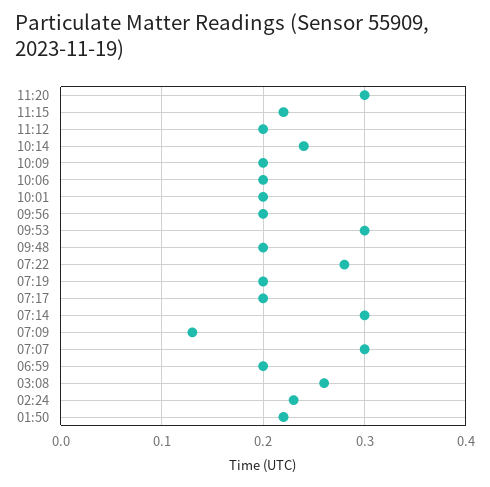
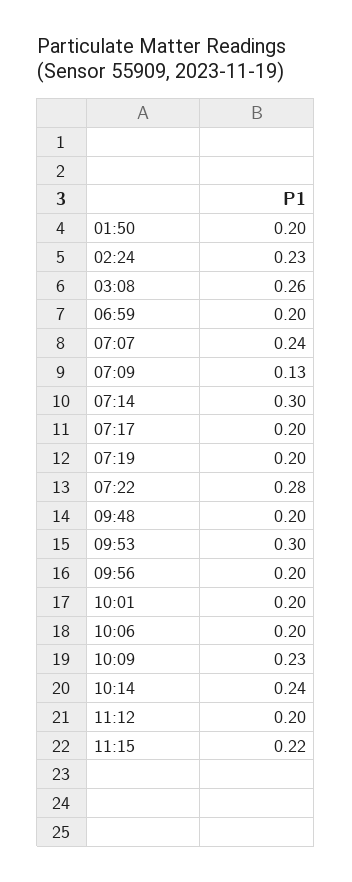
  {
-   "11:20": 0.3,
    "11:15": 0.22,
    "11:12": 0.2,
    "10:14": 0.24,
-   "10:09": 0.2,
+   "10:09": 0.23,
    "10:06": 0.2,
    "10:01": 0.2,
    "09:56": 0.2,
    "09:53": 0.3,
    "09:48": 0.2,
    "07:22": 0.28,
    "07:19": 0.2,
    "07:17": 0.2,
    "07:14": 0.3,
    "07:09": 0.13,
-   "07:07": 0.3,
+   "07:07": 0.24,
    "06:59": 0.2,
    "03:08": 0.26,
    "02:24": 0.23,
-   "01:50": 0.22
+   "01:50": 0.2
  }

